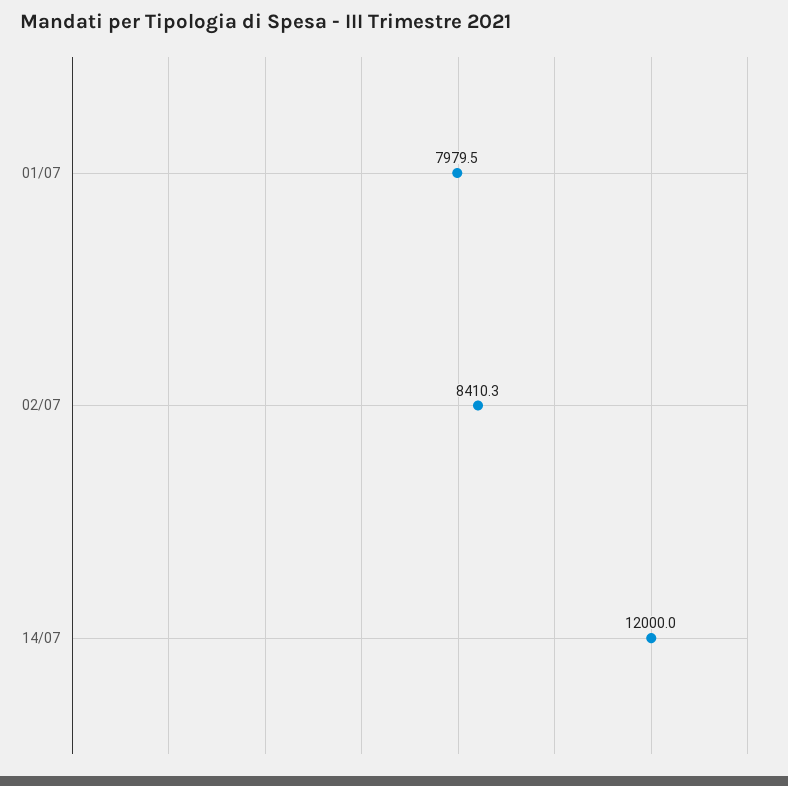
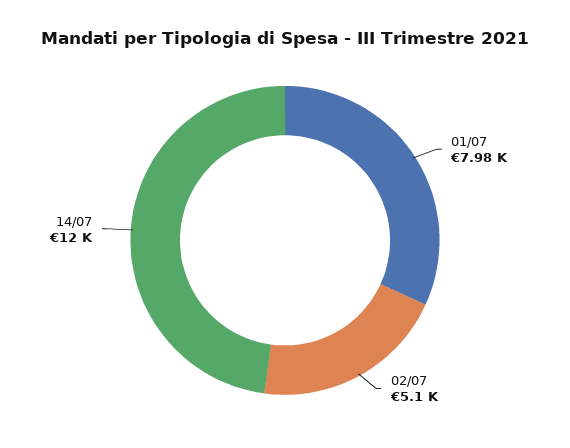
  {
    "01/07": 7979.5,
-   "02/07": 8410.3,
+   "02/07": 5100,
    "14/07": 12000
  }

